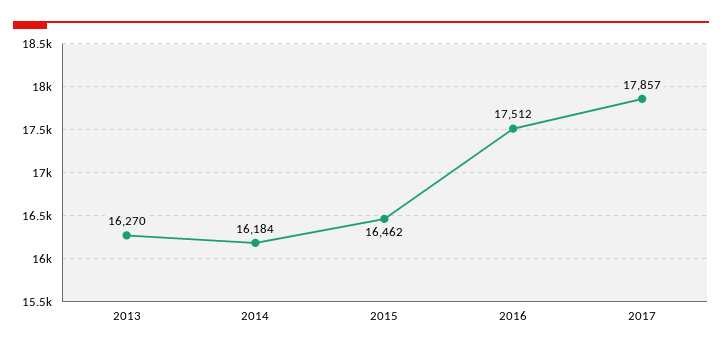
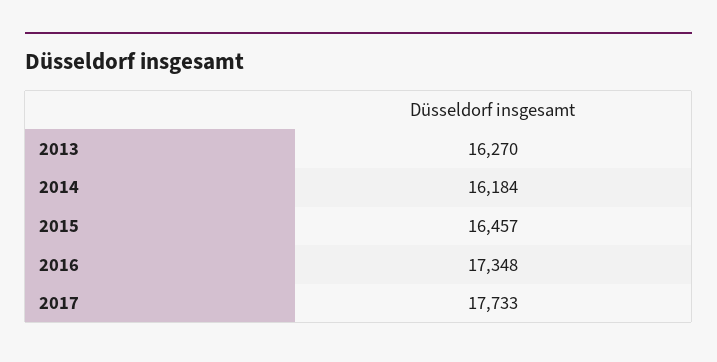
  {
    "2013": 16270,
    "2014": 16184,
-   "2015": 16462,
+   "2015": 16457,
-   "2016": 17512,
+   "2016": 17348,
-   "2017": 17857
+   "2017": 17733
  }

